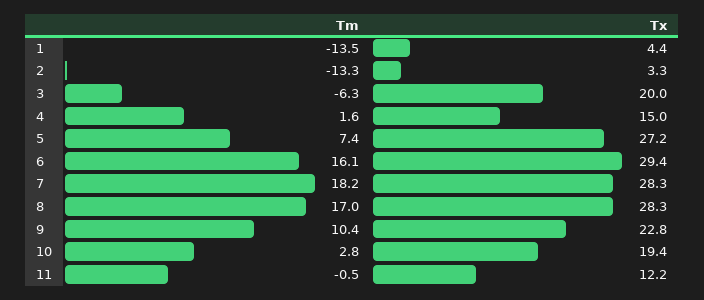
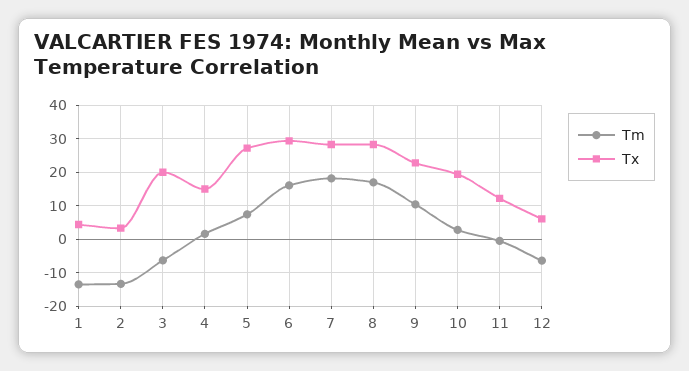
  {
    "Tm": {
      "1": -13.5,
      "2": -13.3,
      "3": -6.3,
      "4": 1.6,
      "5": 7.4,
      "6": 16.1,
      "7": 18.2,
      "8": 17,
      "9": 10.4,
      "10": 2.8,
-     "11": -0.5
+     "11": -0.5,
+     "12": -6
    },
    "Tx": {
      "1": 4.4,
      "2": 3.3,
      "3": 20,
      "4": 15,
      "5": 27.2,
      "6": 29.4,
      "7": 28.3,
      "8": 28.3,
      "9": 22.8,
      "10": 19.4,
-     "11": 12.2
+     "11": 12.2,
+     "12": 6
    }
  }

